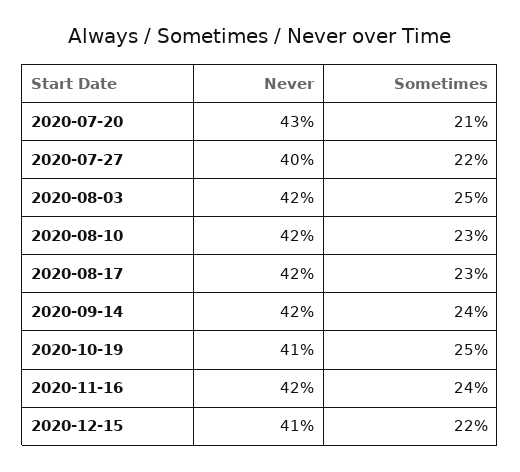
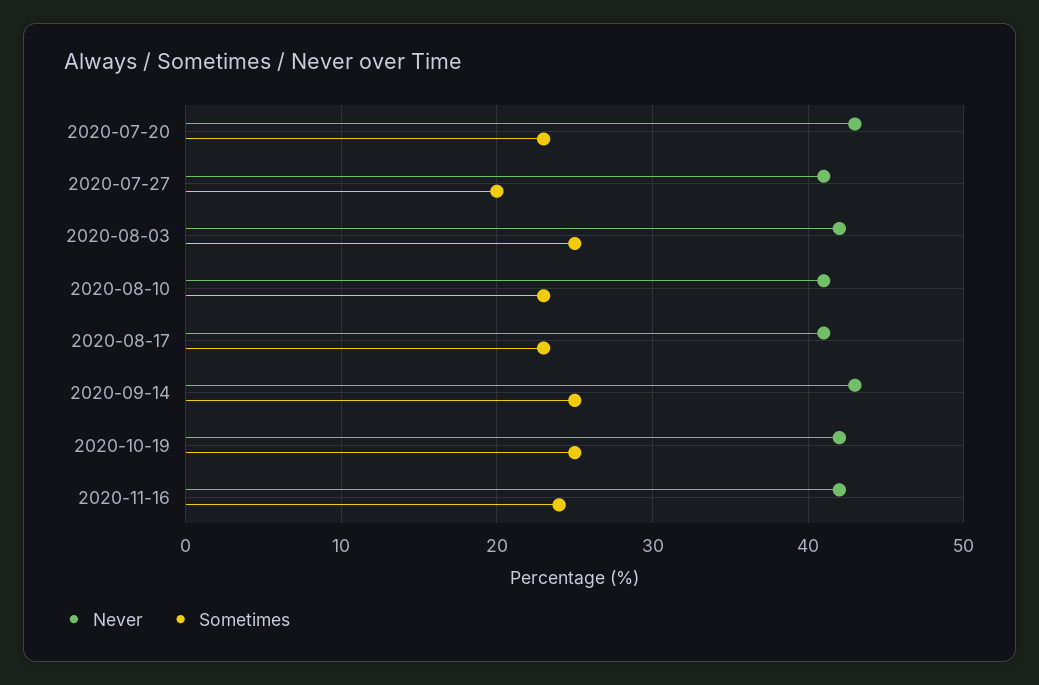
  {
    "Never": {
      "2020-07-20": 43,
-     "2020-07-27": 40,
+     "2020-07-27": 41,
      "2020-08-03": 42,
-     "2020-08-10": 42,
+     "2020-08-10": 41,
-     "2020-08-17": 42,
+     "2020-08-17": 41,
-     "2020-09-14": 42,
+     "2020-09-14": 43,
-     "2020-10-19": 41,
+     "2020-10-19": 42,
-     "2020-11-16": 42,
+     "2020-11-16": 42
-     "2020-12-15": 41
    },
    "Sometimes": {
-     "2020-07-20": 21,
+     "2020-07-20": 23,
-     "2020-07-27": 22,
+     "2020-07-27": 20,
      "2020-08-03": 25,
      "2020-08-10": 23,
      "2020-08-17": 23,
-     "2020-09-14": 24,
+     "2020-09-14": 25,
      "2020-10-19": 25,
-     "2020-11-16": 24,
+     "2020-11-16": 24
-     "2020-12-15": 22
    }
  }

